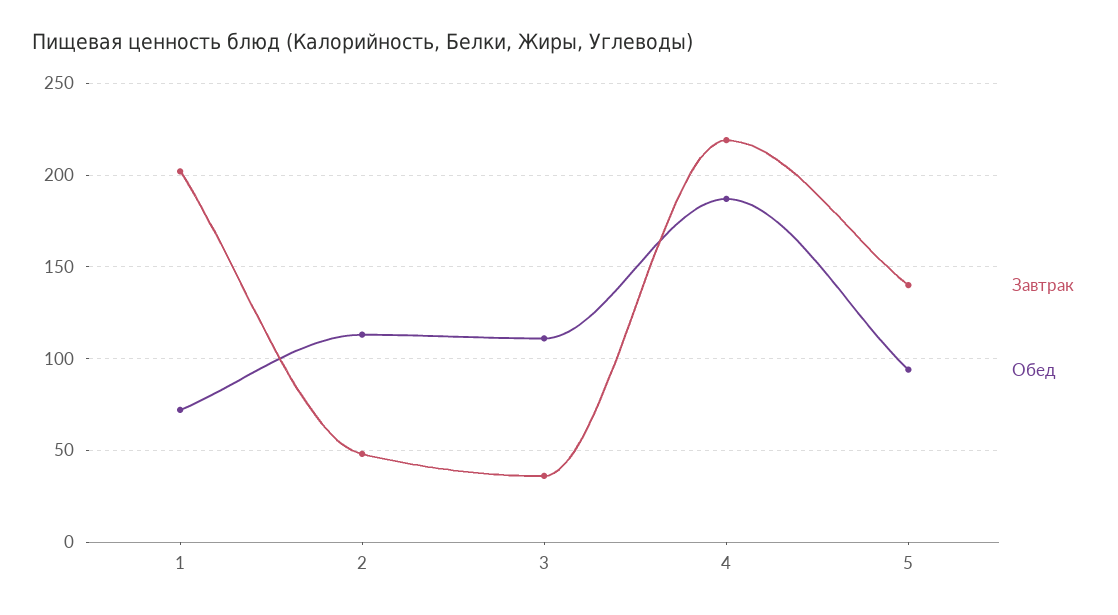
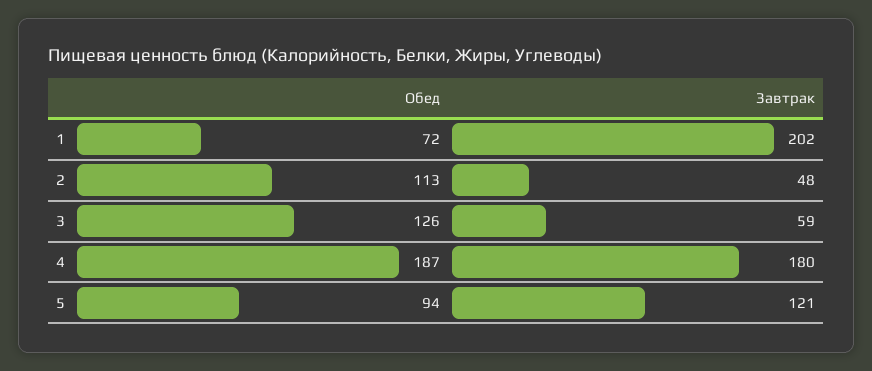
  {
    "Завтрак": {
      "1": 202,
      "2": 48,
-     "3": 35,
+     "3": 59,
-     "4": 220,
+     "4": 180,
-     "5": 140
+     "5": 121
    },
    "Обед": {
      "1": 72,
      "2": 113,
-     "3": 110,
+     "3": 126,
      "4": 187,
      "5": 94
    }
  }

